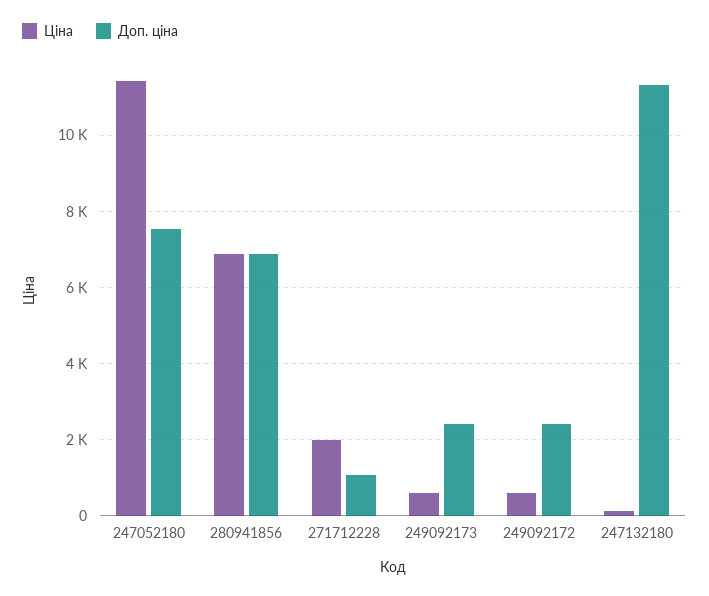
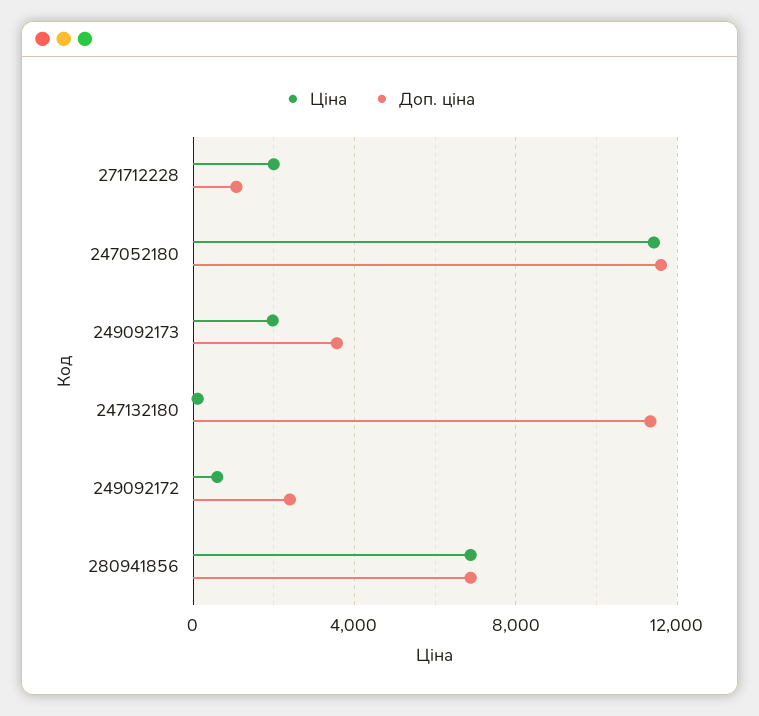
  {
    "Ціна": {
      "247052180": 11400,
      "280941856": 6800,
      "271712228": 2000,
-     "249092173": 600,
+     "249092173": 2000,
      "249092172": 600,
      "247132180": 200
    },
    "Доп. ціна": {
-     "247052180": 7600,
+     "247052180": 11500,
      "280941856": 6800,
      "271712228": 1000,
-     "249092173": 2400,
+     "249092173": 3500,
      "249092172": 2400,
      "247132180": 11400
    }
  }

